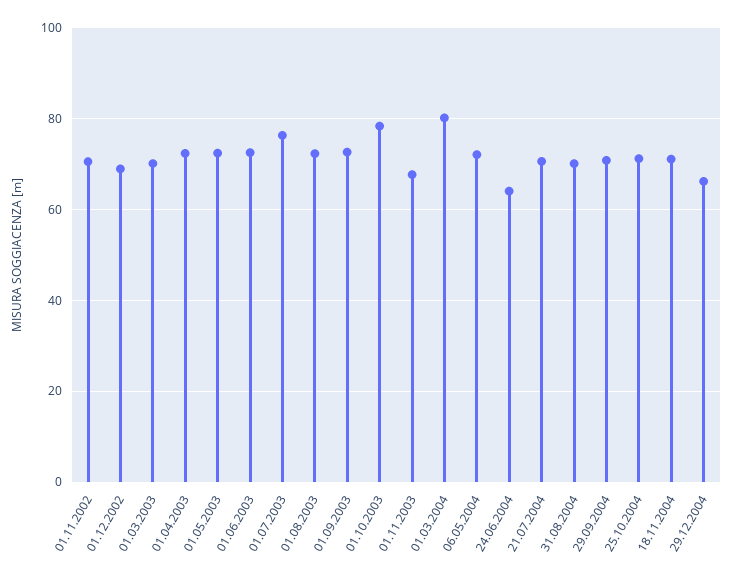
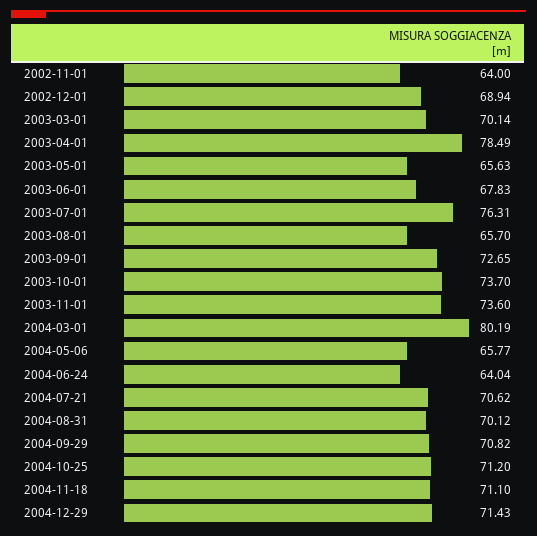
  {
-   "01.11.2002": 70,
+   "01.11.2002": 64,
    "01.12.2002": 68.94,
    "01.03.2003": 70.14,
-   "01.04.2003": 72,
+   "01.04.2003": 78.49,
-   "01.05.2003": 72,
+   "01.05.2003": 65.63,
-   "01.06.2003": 72,
+   "01.06.2003": 67.83,
    "01.07.2003": 76.31,
-   "01.08.2003": 72,
+   "01.08.2003": 65.7,
    "01.09.2003": 72.65,
-   "01.10.2003": 78,
+   "01.10.2003": 73.7,
-   "01.11.2003": 68,
+   "01.11.2003": 73.6,
    "01.03.2004": 80.19,
-   "06.05.2004": 72,
+   "06.05.2004": 65.77,
    "24.06.2004": 64.04,
    "21.07.2004": 70.62,
    "31.08.2004": 70.12,
    "29.09.2004": 70.82,
    "25.10.2004": 71.2,
    "18.11.2004": 71.1,
-   "29.12.2004": 66
+   "29.12.2004": 71.43
  }

